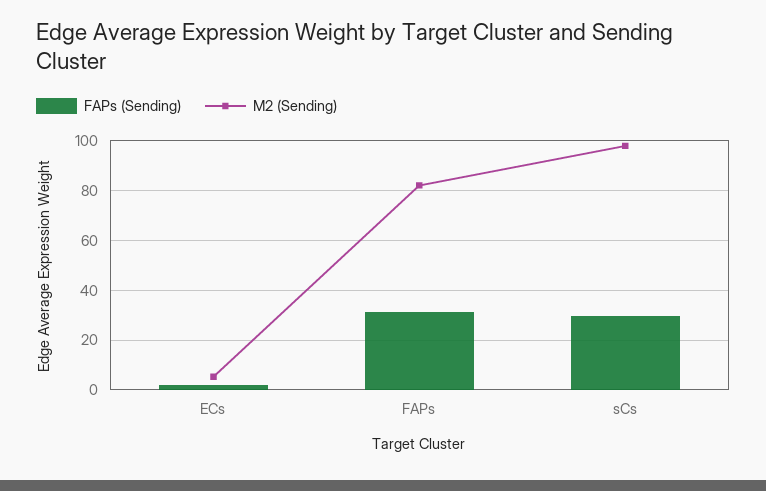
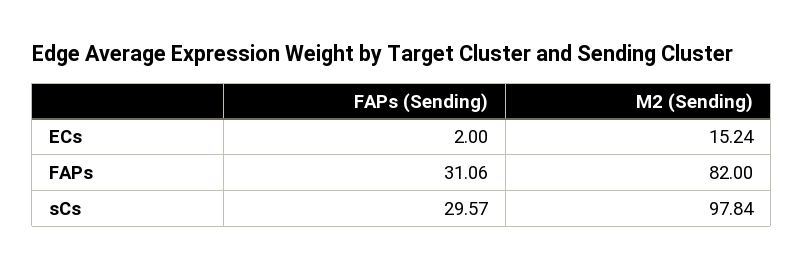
  {
    "FAPs (Sending)": {
      "ECs": 2,
      "FAPs": 31.06,
      "sCs": 29.57
    },
    "M2 (Sending)": {
-     "ECs": 5,
+     "ECs": 15.24,
      "FAPs": 82,
      "sCs": 97.84
    }
  }

